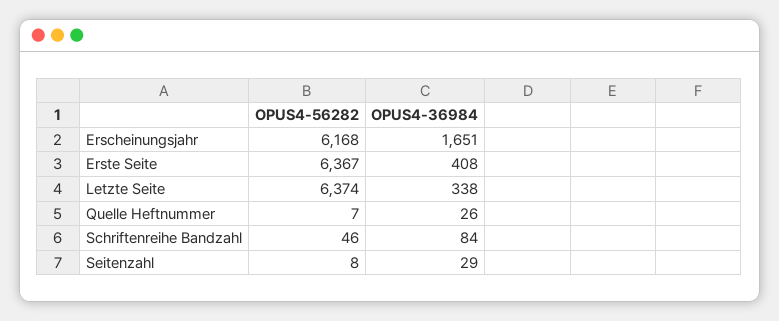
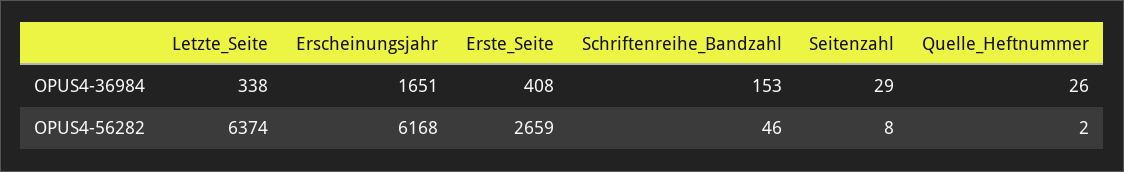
  {
    "OPUS4-56282": {
      "Erscheinungsjahr": 6168,
-     "Erste Seite": 6367,
+     "Erste Seite": 2659,
      "Letzte Seite": 6374,
-     "Quelle Heftnummer": 7,
+     "Quelle Heftnummer": 2,
      "Schriftenreihe Bandzahl": 46,
      "Seitenzahl": 8
    },
    "OPUS4-36984": {
      "Erscheinungsjahr": 1651,
      "Erste Seite": 408,
      "Letzte Seite": 338,
      "Quelle Heftnummer": 26,
-     "Schriftenreihe Bandzahl": 84,
+     "Schriftenreihe Bandzahl": 153,
      "Seitenzahl": 29
    }
  }

